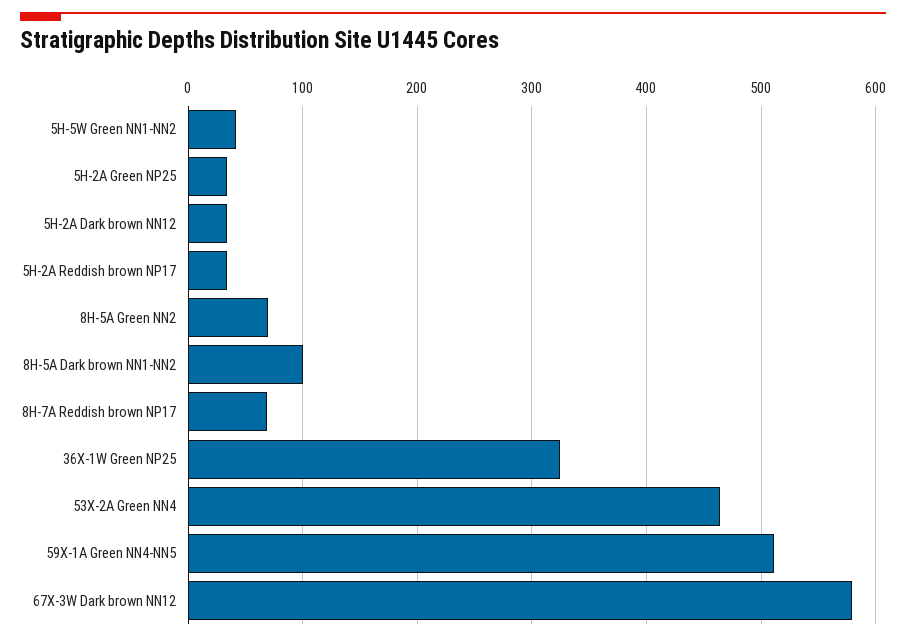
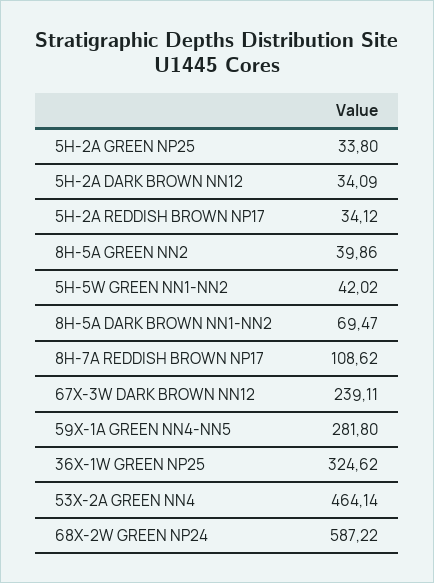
  {
    "5H-5W Green NN1-NN2": 42.02,
    "5H-2A Green NP25": 33.8,
    "5H-2A Dark brown NN12": 34.09,
    "5H-2A Reddish brown NP17": 34.12,
-   "8H-5A Green NN2": 70,
+   "8H-5A Green NN2": 39.86,
-   "8H-5A Dark brown NN1-NN2": 100,
+   "8H-5A Dark brown NN1-NN2": 69.47,
-   "8H-7A Reddish brown NP17": 70,
+   "8H-7A Reddish brown NP17": 108.62,
    "36X-1W Green NP25": 324.62,
    "53X-2A Green NN4": 464.14,
-   "59X-1A Green NN4-NN5": 510,
+   "59X-1A Green NN4-NN5": 281.8,
-   "67X-3W Dark brown NN12": 580
+   "67X-3W Dark brown NN12": 239.11,
+   "68X-2W GREEN NP24": 587.22
  }

